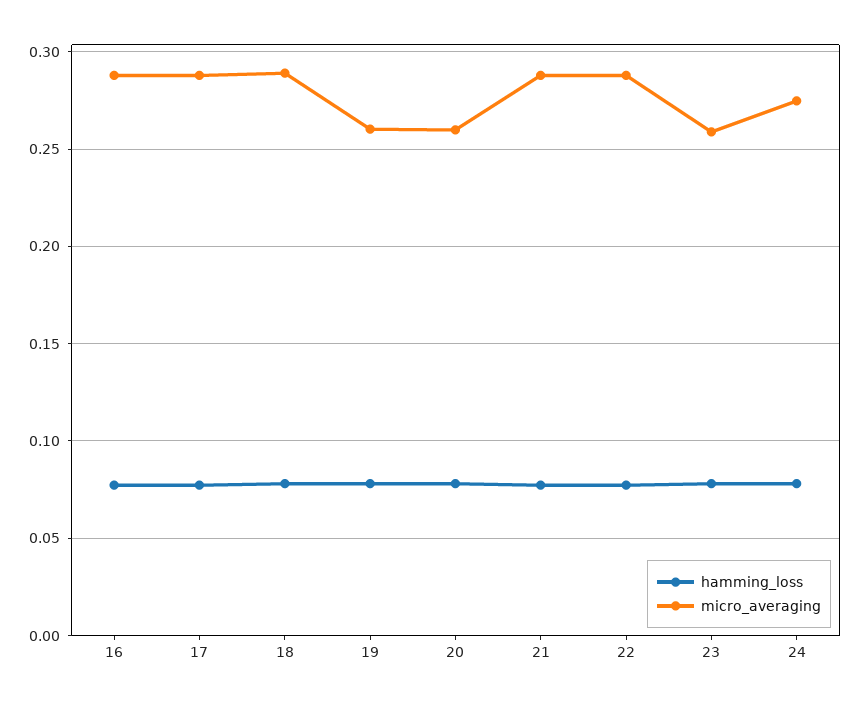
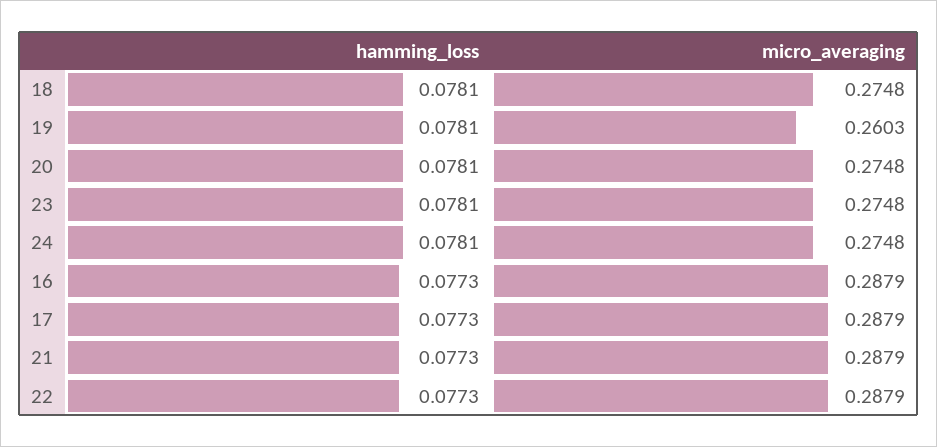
  {
    "hamming_loss": {
      "16": 0.0773,
      "17": 0.0773,
      "18": 0.0781,
      "19": 0.0781,
      "20": 0.0781,
      "21": 0.0773,
      "22": 0.0773,
      "23": 0.0781,
      "24": 0.0781
    },
    "micro_averaging": {
      "16": 0.2879,
      "17": 0.2879,
-     "18": 0.29,
+     "18": 0.2748,
      "19": 0.2603,
-     "20": 0.26,
+     "20": 0.2748,
      "21": 0.2879,
      "22": 0.2879,
-     "23": 0.26,
+     "23": 0.2748,
      "24": 0.2748
    }
  }

